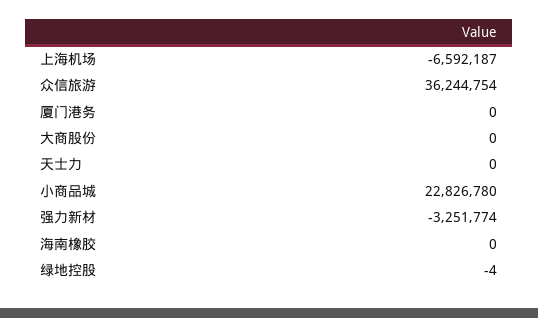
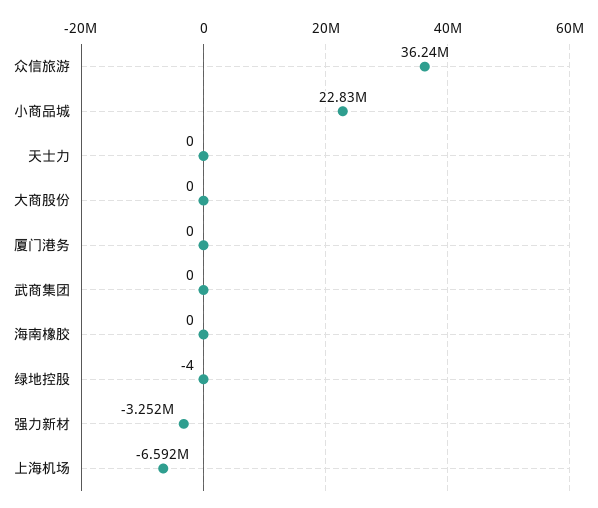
  {
    "上海机场": -6592187,
    "众信旅游": 36244754,
    "厦门港务": 0,
    "大商股份": 0,
    "天士力": 0,
    "小商品城": 22826780,
    "强力新材": -3251774,
    "海南橡胶": 0,
-   "绿地控股": -4
+   "绿地控股": -4,
+   "武商集团": 0
  }

